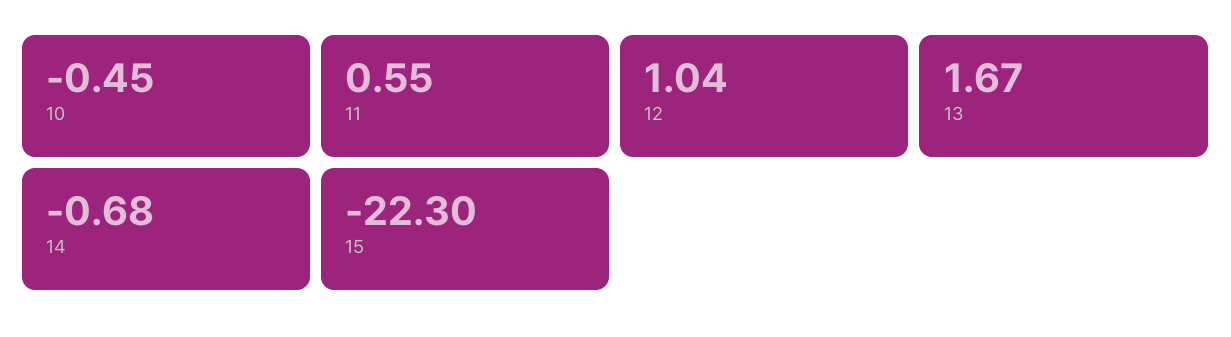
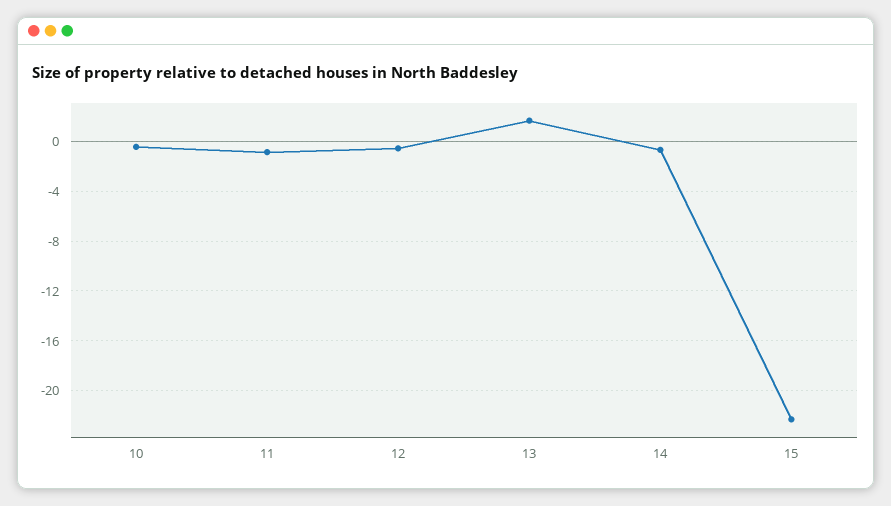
  {
    "10": -0.45,
-   "11": 0.55,
+   "11": -1,
-   "12": 1.04,
+   "12": -0.5,
    "13": 1.67,
    "14": -0.68,
    "15": -22.3
  }

